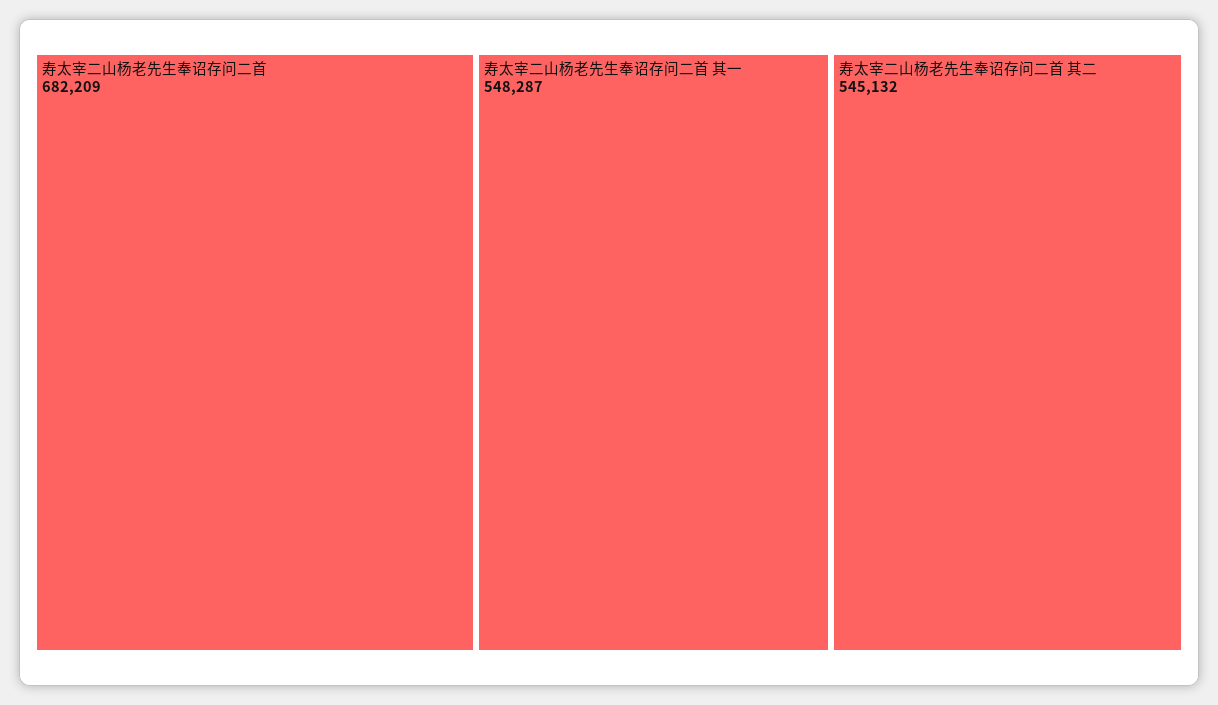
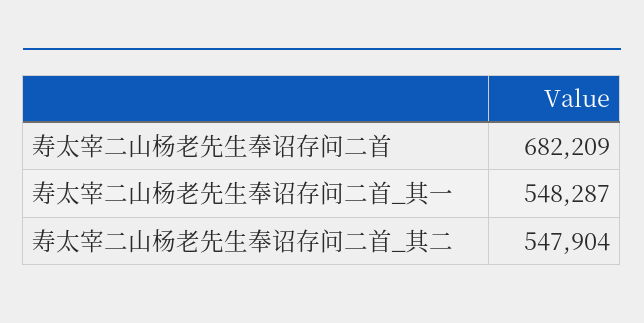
  {
    "寿太宰二山杨老先生奉诏存问二首": 682209,
    "寿太宰二山杨老先生奉诏存问二首 其一": 548287,
-   "寿太宰二山杨老先生奉诏存问二首 其二": 545132
+   "寿太宰二山杨老先生奉诏存问二首 其二": 547904
  }

